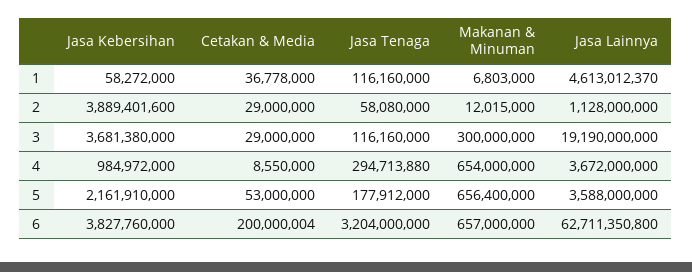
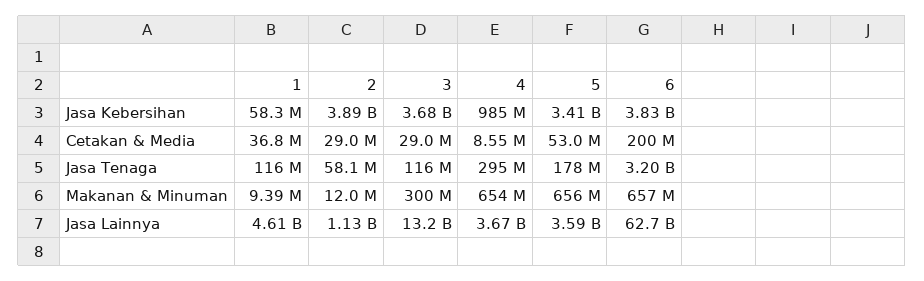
  {
    "Jasa Kebersihan": {
      "1": 58272000,
      "2": 3889401600,
      "3": 3681380000,
      "4": 984972000,
-     "5": 2161910000,
+     "5": 3410000000,
      "6": 3827760000
    },
    "Cetakan & Media": {
      "1": 36778000,
      "2": 29000000,
      "3": 29000000,
      "4": 8550000,
      "5": 53000000,
      "6": 200000004
    },
    "Jasa Tenaga": {
      "1": 116160000,
      "2": 58080000,
      "3": 116160000,
      "4": 294713880,
      "5": 177912000,
      "6": 3204000000
    },
    "Makanan & Minuman": {
-     "1": 6803000,
+     "1": 9390000,
      "2": 12015000,
      "3": 300000000,
      "4": 654000000,
      "5": 656400000,
      "6": 657000000
    },
    "Jasa Lainnya": {
      "1": 4613012370,
      "2": 1128000000,
-     "3": 19190000000,
+     "3": 13200000000,
      "4": 3672000000,
      "5": 3588000000,
      "6": 62711350800
    }
  }

